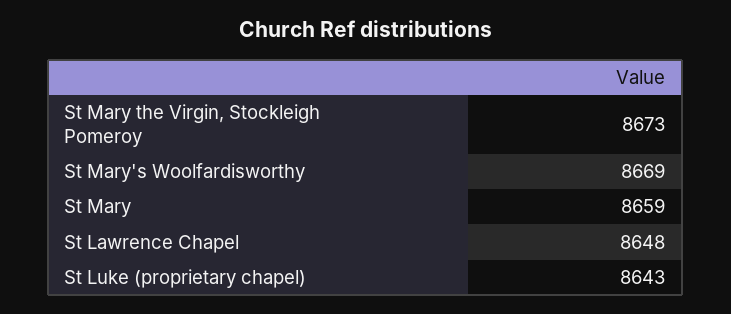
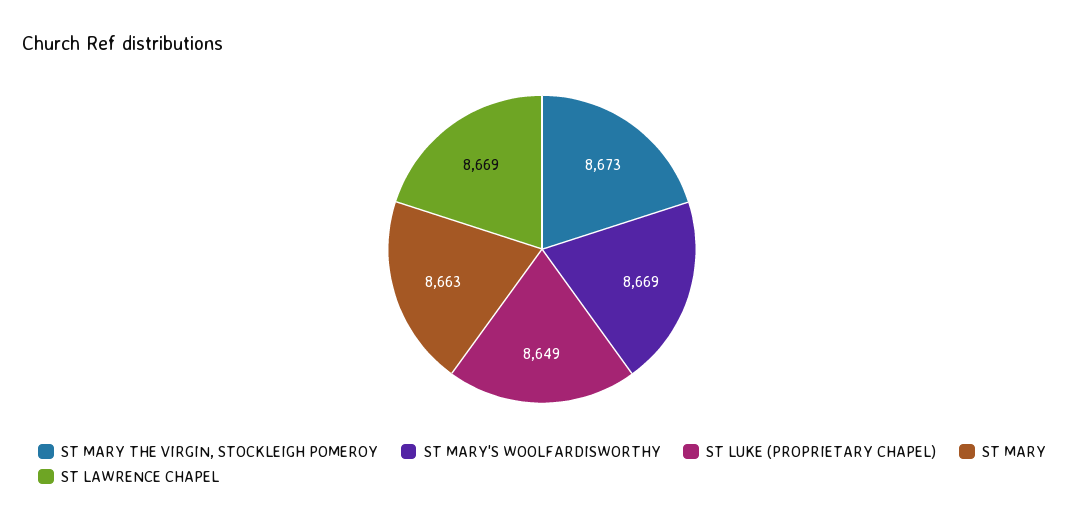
  {
    "St Mary the Virgin, Stockleigh Pomeroy": 8673,
    "St Mary's Woolfardisworthy": 8669,
-   "St Mary": 8659,
+   "St Mary": 8663,
-   "St Lawrence Chapel": 8648,
+   "St Lawrence Chapel": 8669,
-   "St Luke (proprietary chapel)": 8643
+   "St Luke (proprietary chapel)": 8649
  }

